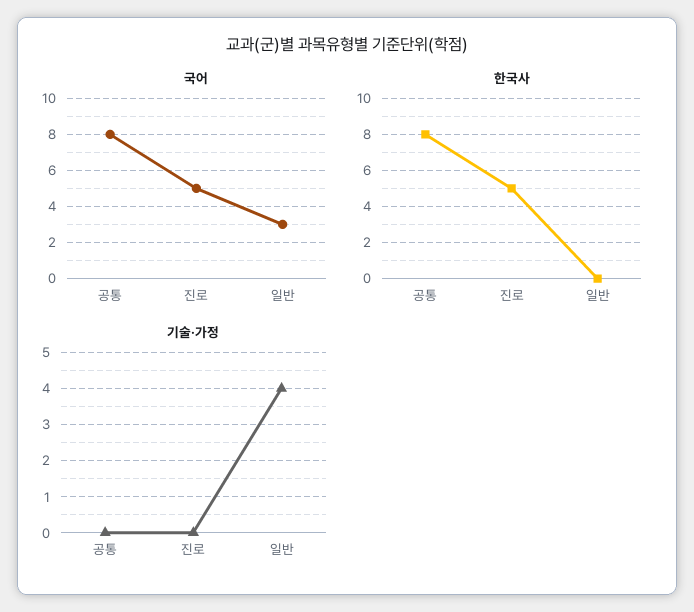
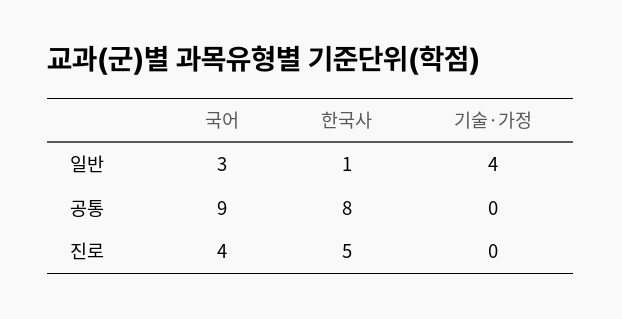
  {
    "국어": {
-     "공통": 8,
+     "공통": 9,
-     "진로": 5,
+     "진로": 4,
      "일반": 3
    },
    "한국사": {
      "공통": 8,
      "진로": 5,
-     "일반": 0
+     "일반": 1
    },
    "기술·가정": {
      "공통": 0,
      "진로": 0,
      "일반": 4
    }
  }

